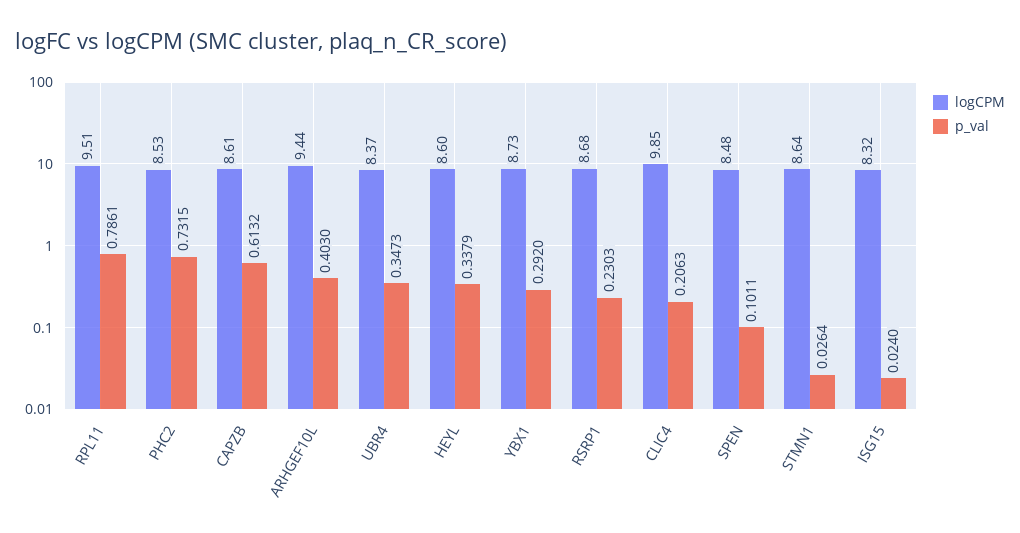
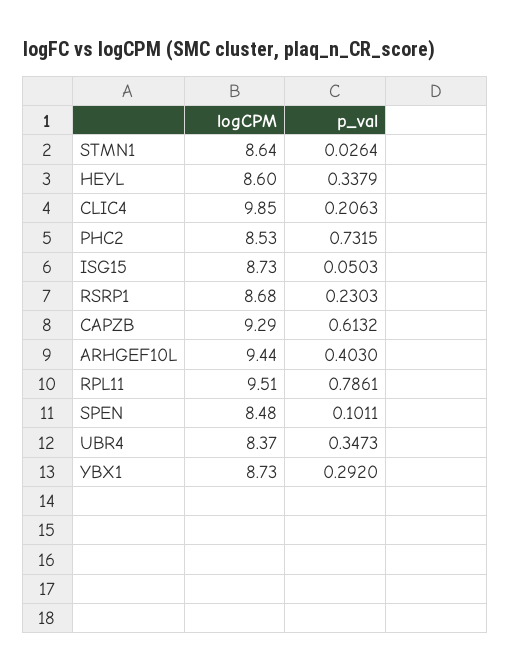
  {
    "logCPM": {
      "RPL11": 9.51,
      "PHC2": 8.53,
-     "CAPZB": 8.61,
+     "CAPZB": 9.29,
      "ARHGEF10L": 9.44,
      "UBR4": 8.37,
      "HEYL": 8.6,
      "YBX1": 8.73,
      "RSRP1": 8.68,
      "CLIC4": 9.85,
      "SPEN": 8.48,
      "STMN1": 8.64,
-     "ISG15": 8.32
+     "ISG15": 8.73
    },
    "p_val": {
      "RPL11": 0.7861,
      "PHC2": 0.7315,
      "CAPZB": 0.6132,
      "ARHGEF10L": 0.403,
      "UBR4": 0.3473,
      "HEYL": 0.3379,
      "YBX1": 0.292,
      "RSRP1": 0.2303,
      "CLIC4": 0.2063,
      "SPEN": 0.1011,
      "STMN1": 0.0264,
-     "ISG15": 0.024
+     "ISG15": 0.0503
    }
  }

